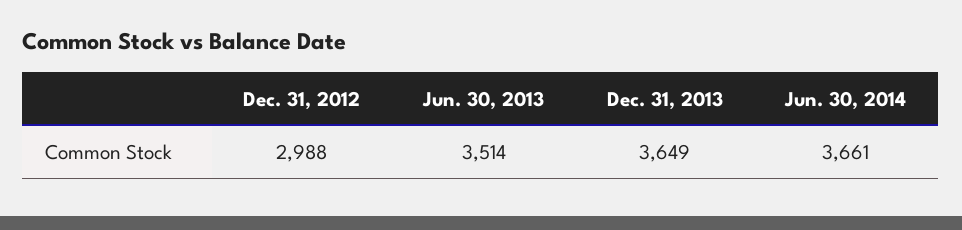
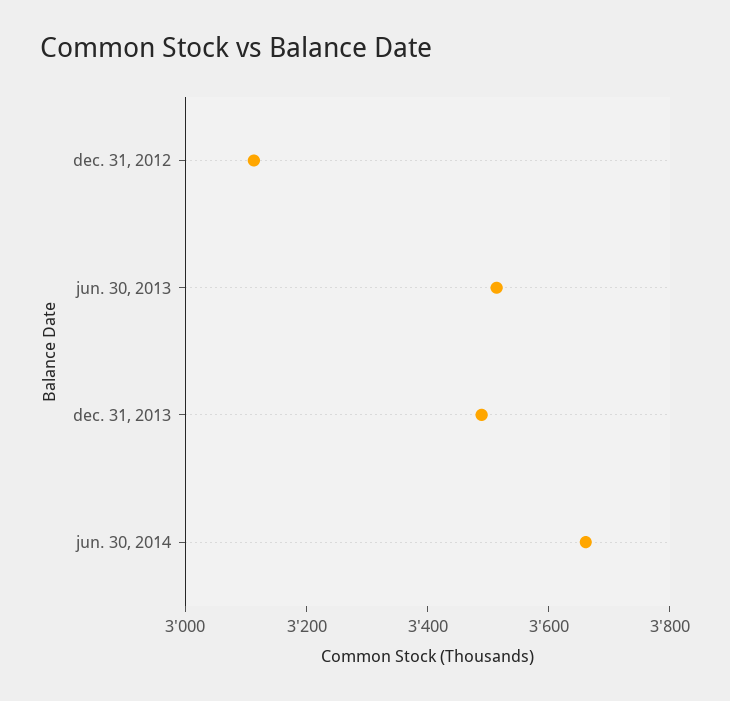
  {
-   "Dec. 31, 2012": 2988,
+   "Dec. 31, 2012": 3100,
    "Jun. 30, 2013": 3514,
-   "Dec. 31, 2013": 3649,
+   "Dec. 31, 2013": 3500,
    "Jun. 30, 2014": 3661
  }

